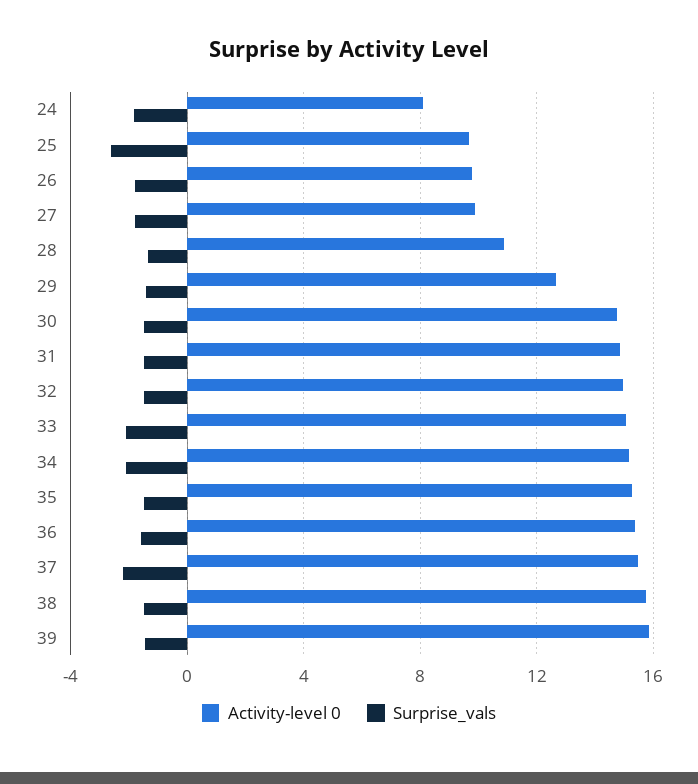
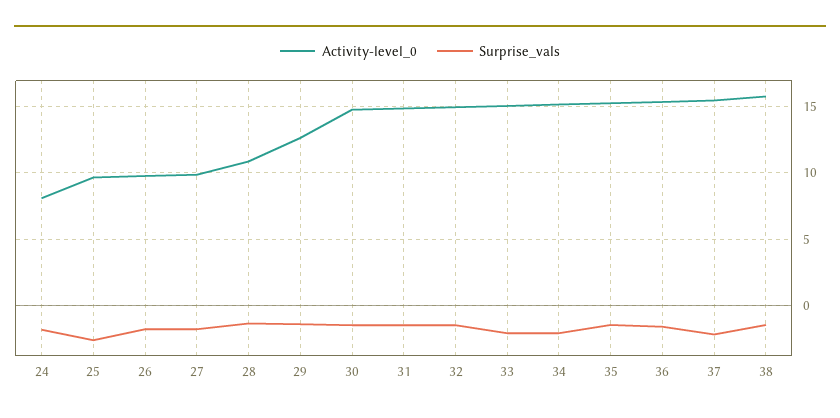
  {
    "Activity-level 0": {
      "24": 8,
      "25": 9.5,
      "26": 10,
      "27": 10,
      "28": 11,
      "29": 12.5,
      "30": 15,
      "31": 15,
      "32": 15,
      "33": 15,
      "34": 15,
      "35": 15.5,
      "36": 15.5,
      "37": 15.5,
-     "38": 16,
+     "38": 16
-     "39": 16
    },
    "Surprise_vals": {
      "24": -2,
      "25": -2.5,
      "26": -2,
      "27": -2,
      "28": -1.5,
      "29": -1.5,
      "30": -1.5,
      "31": -1.5,
      "32": -1.5,
      "33": -2,
      "34": -2,
      "35": -1.5,
      "36": -1.5,
      "37": -2,
-     "38": -1.5,
+     "38": -1.5
-     "39": -1.5
    }
  }

